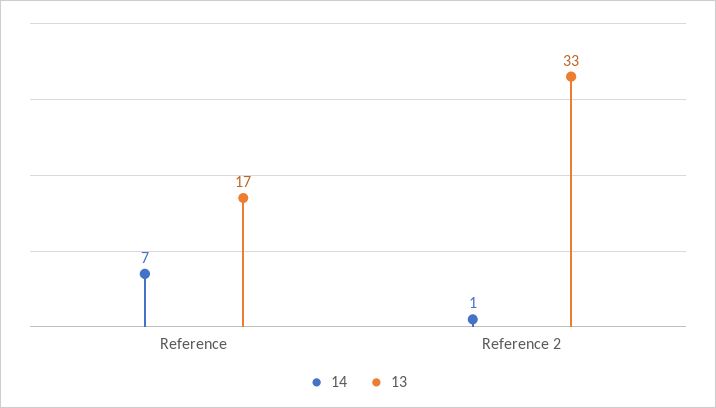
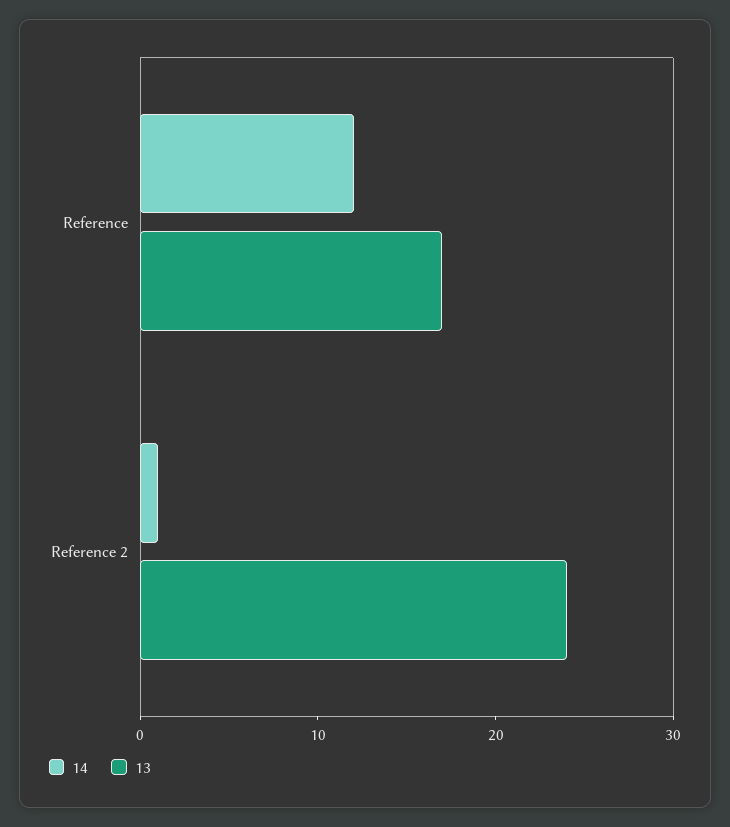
  {
    "14": {
-     "Reference": 7,
+     "Reference": 12,
      "Reference 2": 1
    },
    "13": {
      "Reference": 17,
-     "Reference 2": 33
+     "Reference 2": 24
    }
  }

